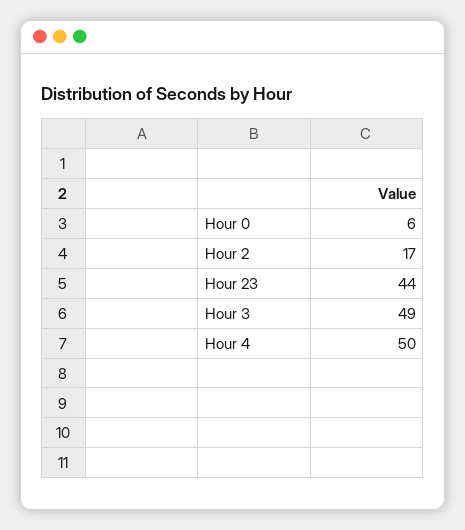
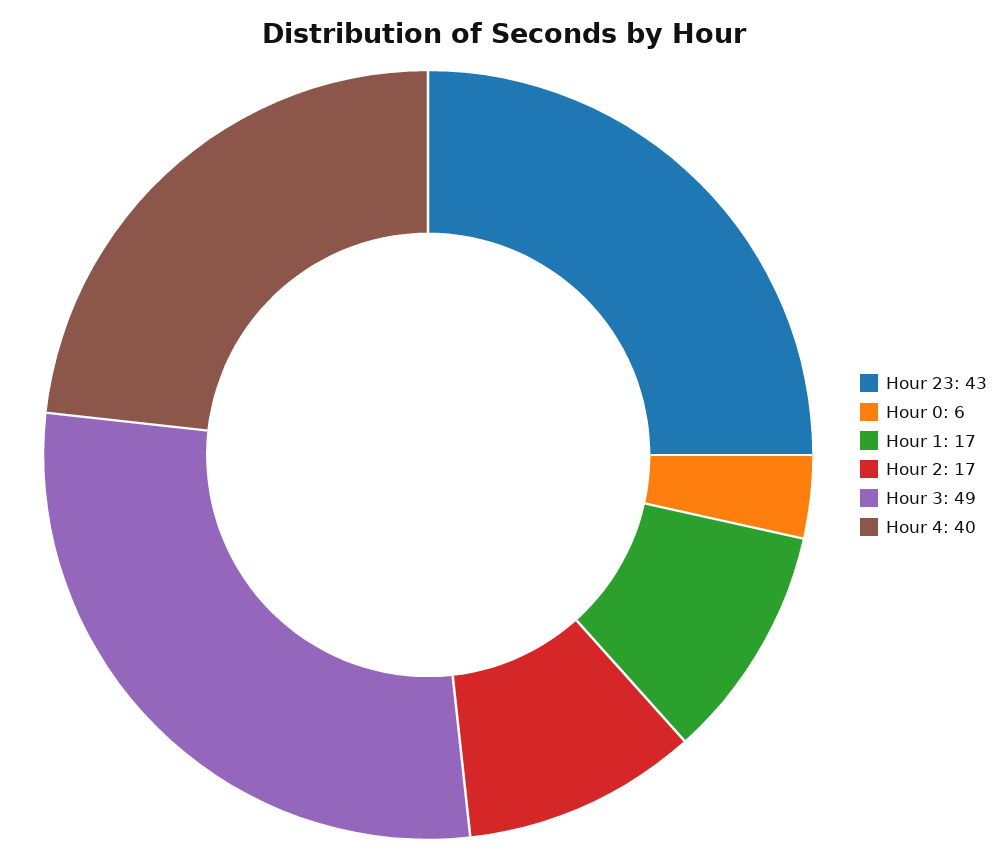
  {
    "Hour 0": 6,
    "Hour 2": 17,
-   "Hour 23": 44,
+   "Hour 23": 43,
    "Hour 3": 49,
-   "Hour 4": 50
+   "Hour 4": 40,
+   "Hour 1": 17
  }

